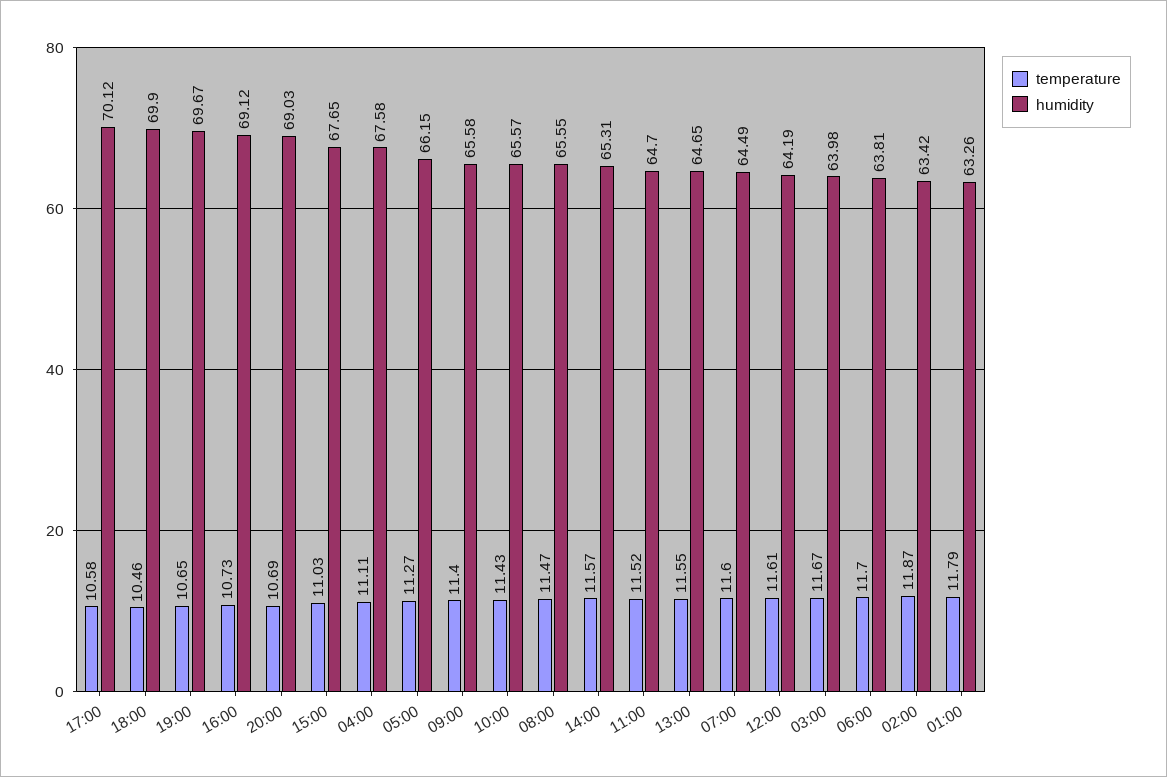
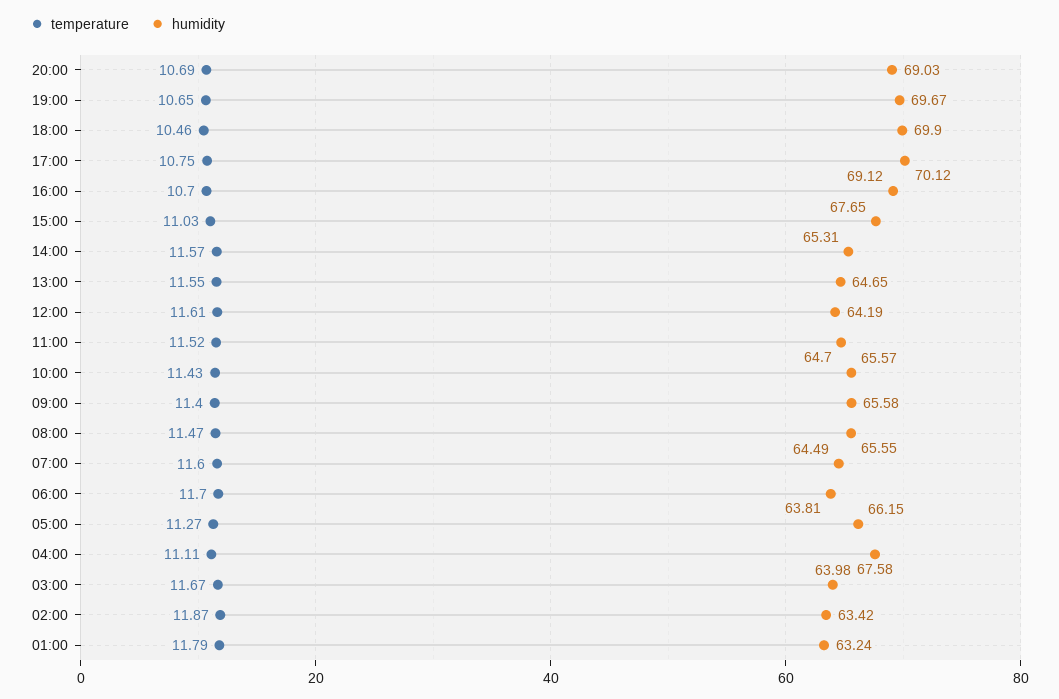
  {
    "temperature": {
-     "17:00": 10.58,
+     "17:00": 10.75,
      "18:00": 10.46,
      "19:00": 10.65,
-     "16:00": 10.73,
+     "16:00": 10.7,
      "20:00": 10.69,
      "15:00": 11.03,
      "04:00": 11.11,
      "05:00": 11.27,
      "09:00": 11.4,
      "10:00": 11.43,
      "08:00": 11.47,
      "14:00": 11.57,
      "11:00": 11.52,
      "13:00": 11.55,
      "07:00": 11.6,
      "12:00": 11.61,
      "03:00": 11.67,
      "06:00": 11.7,
      "02:00": 11.87,
      "01:00": 11.79
    },
    "humidity": {
      "17:00": 70.12,
      "18:00": 69.9,
      "19:00": 69.67,
      "16:00": 69.12,
      "20:00": 69.03,
      "15:00": 67.65,
      "04:00": 67.58,
      "05:00": 66.15,
      "09:00": 65.58,
      "10:00": 65.57,
      "08:00": 65.55,
      "14:00": 65.31,
      "11:00": 64.7,
      "13:00": 64.65,
      "07:00": 64.49,
      "12:00": 64.19,
      "03:00": 63.98,
      "06:00": 63.81,
      "02:00": 63.42,
-     "01:00": 63.26
+     "01:00": 63.24
    }
  }

